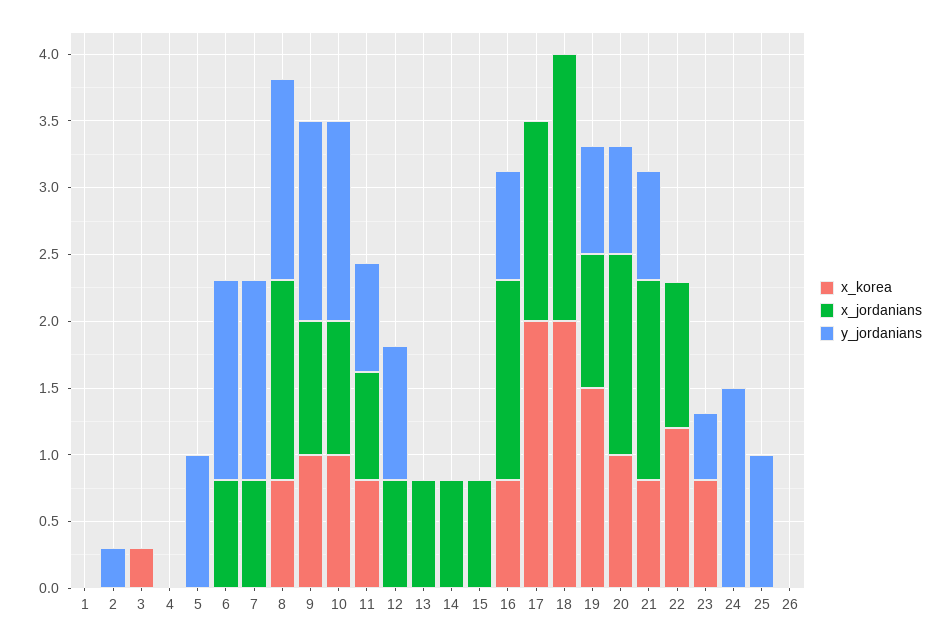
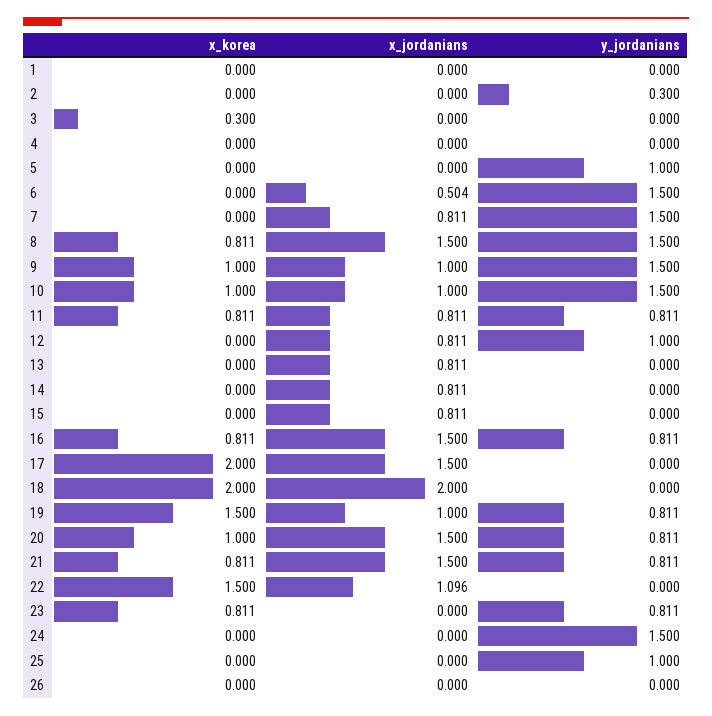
  {
    "x_korea": {
      "1": 0,
      "2": 0,
      "3": 0.3,
      "4": 0,
      "5": 0,
      "6": 0,
      "7": 0,
      "8": 0.811,
      "9": 1,
      "10": 1,
      "11": 0.811,
      "12": 0,
      "13": 0,
      "14": 0,
      "15": 0,
      "16": 0.811,
      "17": 2,
      "18": 2,
      "19": 1.5,
      "20": 1,
      "21": 0.811,
-     "22": 1.2,
+     "22": 1.5,
      "23": 0.811,
      "24": 0,
      "25": 0,
      "26": 0
    },
    "x_jordanians": {
      "1": 0,
      "2": 0,
      "3": 0,
      "4": 0,
      "5": 0,
-     "6": 0.8,
+     "6": 0.504,
      "7": 0.811,
      "8": 1.5,
      "9": 1,
      "10": 1,
      "11": 0.811,
      "12": 0.811,
      "13": 0.811,
      "14": 0.811,
      "15": 0.811,
      "16": 1.5,
      "17": 1.5,
      "18": 2,
      "19": 1,
      "20": 1.5,
      "21": 1.5,
      "22": 1.096,
      "23": 0,
      "24": 0,
      "25": 0,
      "26": 0
    },
    "y_jordanians": {
      "1": 0,
      "2": 0.3,
      "3": 0,
      "4": 0,
      "5": 1,
      "6": 1.5,
      "7": 1.5,
      "8": 1.5,
      "9": 1.5,
      "10": 1.5,
      "11": 0.811,
      "12": 1,
      "13": 0,
      "14": 0,
      "15": 0,
      "16": 0.811,
      "17": 0,
      "18": 0,
      "19": 0.811,
      "20": 0.811,
      "21": 0.811,
      "22": 0,
-     "23": 0.5,
+     "23": 0.811,
      "24": 1.5,
      "25": 1,
      "26": 0
    }
  }

